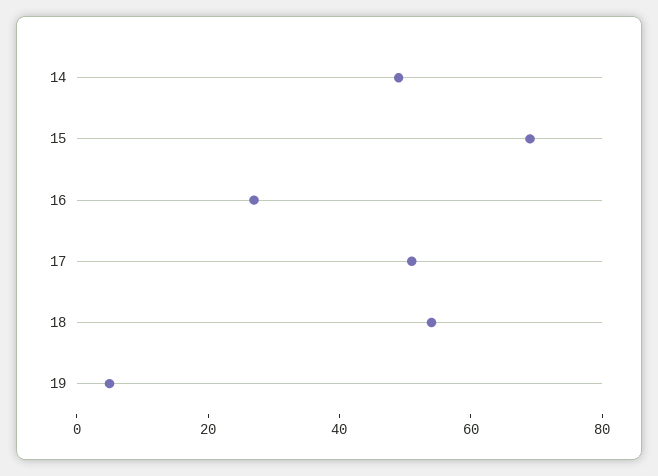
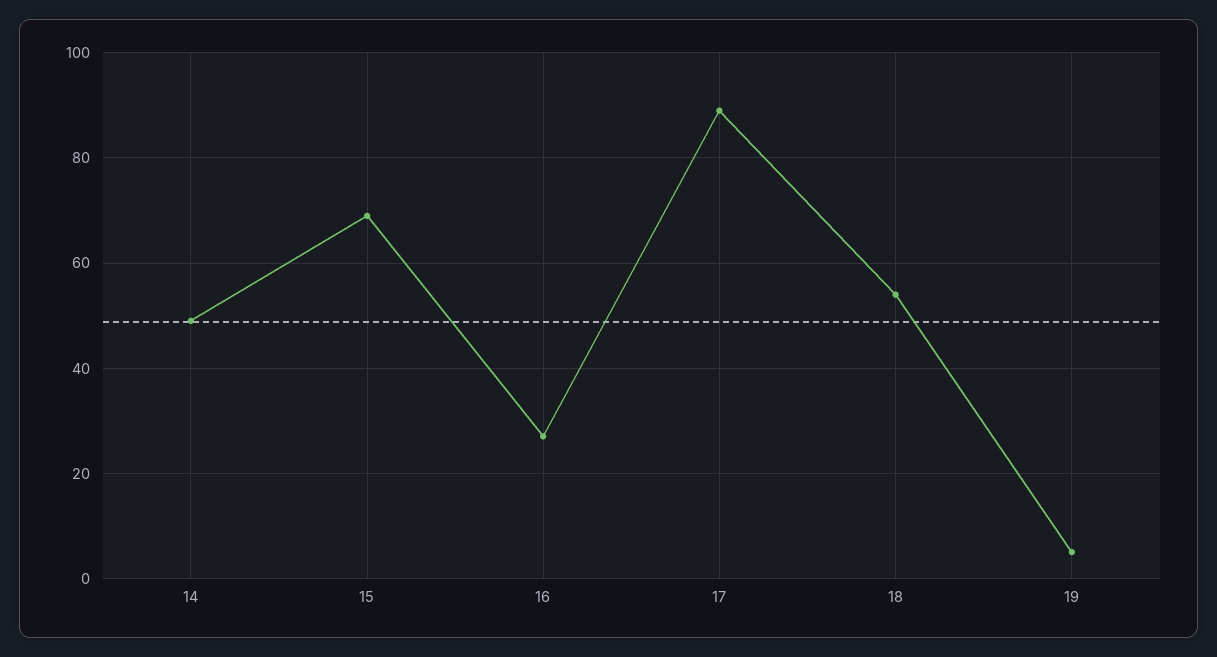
  {
    "14": 50,
    "15": 70,
    "16": 25,
-   "17": 50,
+   "17": 90,
    "18": 55,
    "19": 5
  }

